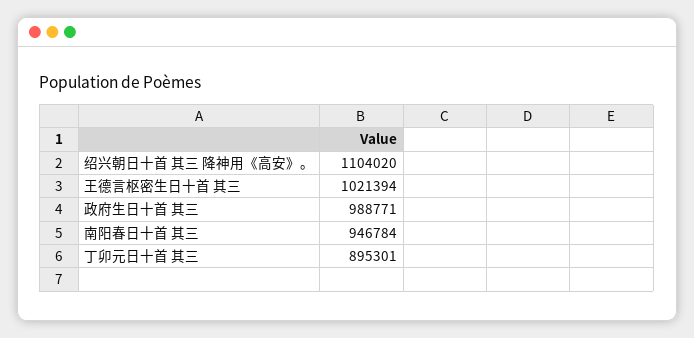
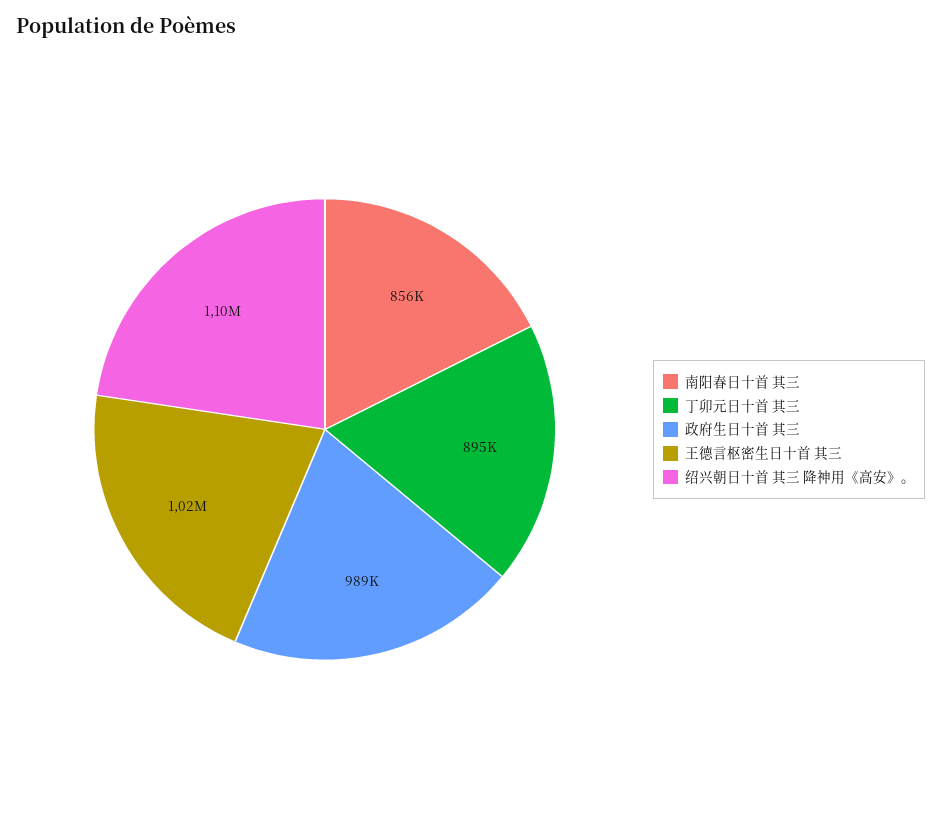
  {
    "绍兴朝日十首 其三 降神用《高安》。": 1104020,
    "王德言枢密生日十首 其三": 1021394,
    "政府生日十首 其三": 988771,
-   "南阳春日十首 其三": 946784,
+   "南阳春日十首 其三": 856000,
    "丁卯元日十首 其三": 895301
  }

